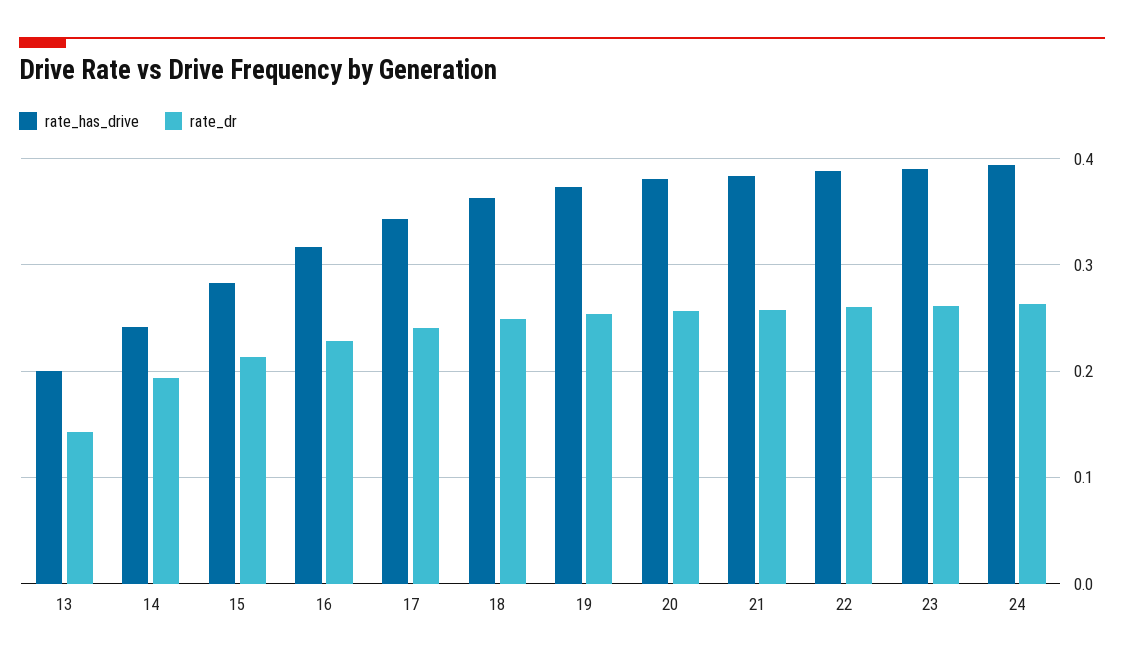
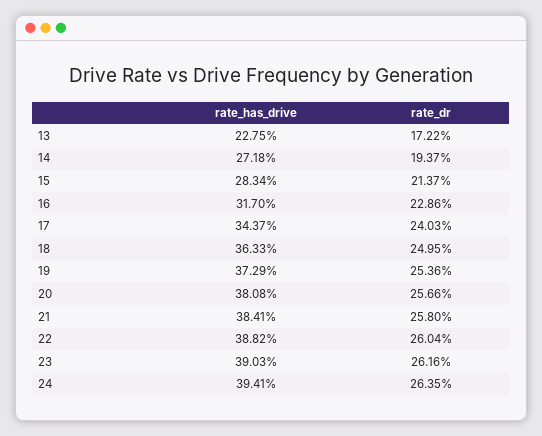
  {
    "rate_has_drive": {
-     "13": 0.2,
+     "13": 0.2275,
-     "14": 0.24,
+     "14": 0.2718,
      "15": 0.2834,
      "16": 0.317,
      "17": 0.3437,
      "18": 0.3633,
      "19": 0.3729,
      "20": 0.3808,
      "21": 0.3841,
      "22": 0.3882,
      "23": 0.3903,
      "24": 0.3941
    },
    "rate_dr": {
-     "13": 0.14,
+     "13": 0.1722,
      "14": 0.1937,
      "15": 0.2137,
      "16": 0.2286,
      "17": 0.2403,
      "18": 0.2495,
      "19": 0.2536,
      "20": 0.2566,
      "21": 0.258,
      "22": 0.2604,
      "23": 0.2616,
      "24": 0.2635
    }
  }

